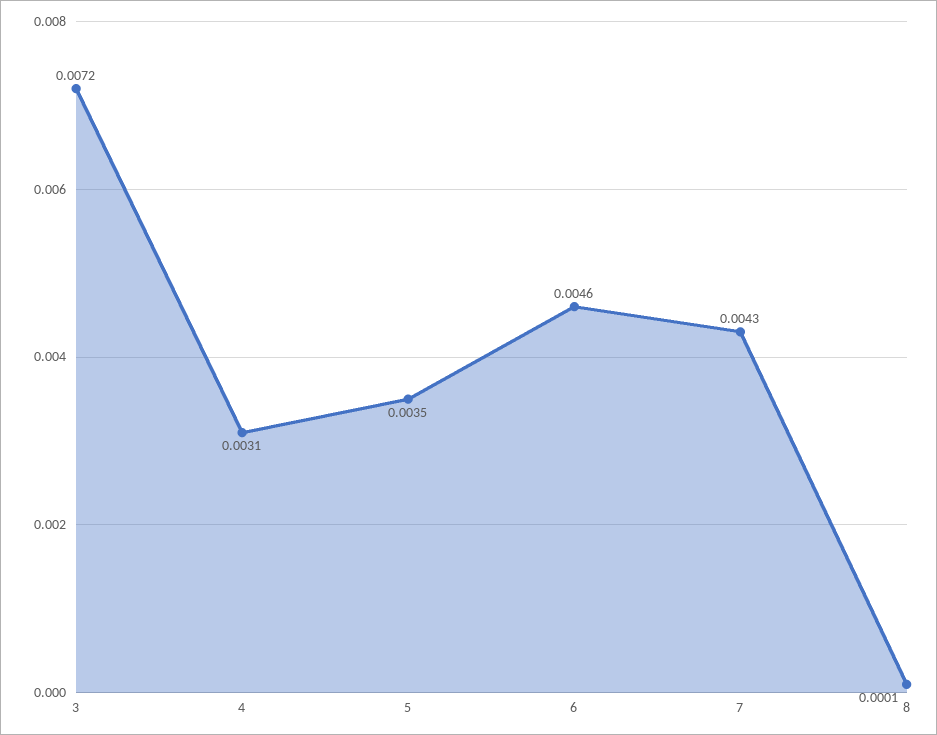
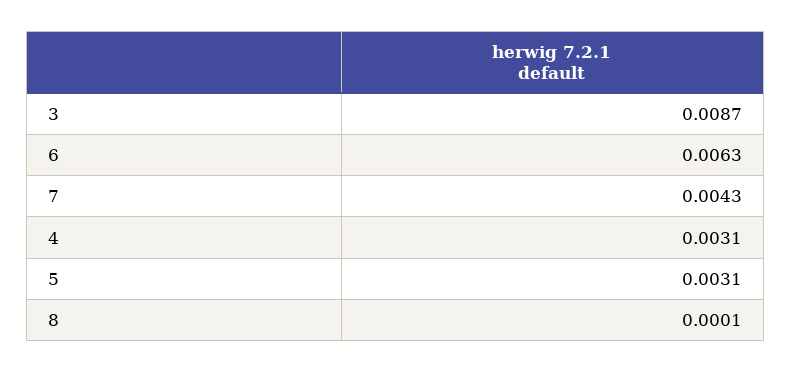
  {
-   "3": 0.0072,
+   "3": 0.0087,
    "4": 0.0031,
-   "5": 0.0035,
+   "5": 0.0031,
-   "6": 0.0046,
+   "6": 0.0063,
    "7": 0.0043,
    "8": 0.0001
  }

